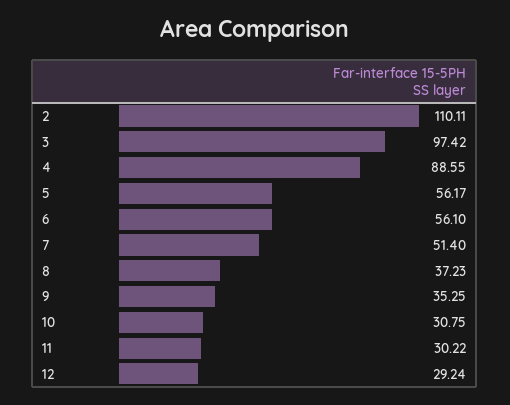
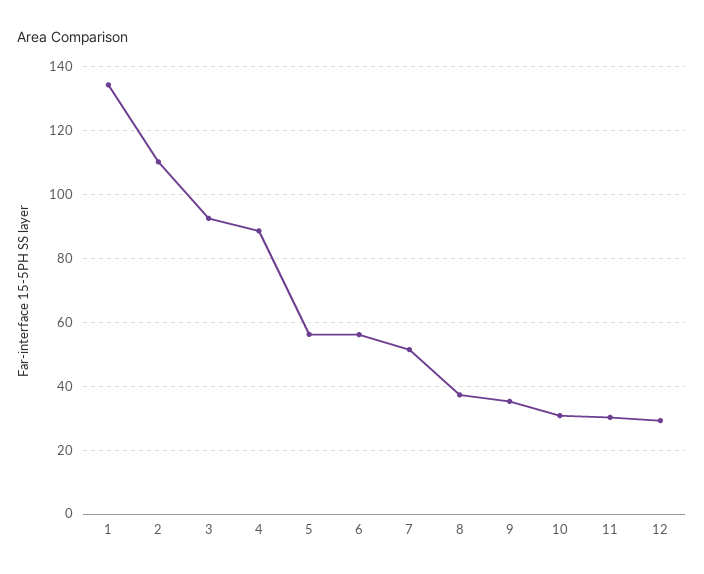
  {
    "2": 110.11,
-   "3": 97.42,
+   "3": 92,
    "4": 88.55,
    "5": 56.17,
    "6": 56.1,
    "7": 51.4,
    "8": 37.23,
    "9": 35.25,
    "10": 30.75,
    "11": 30.22,
-   "12": 29.24
+   "12": 29.24,
+   "1": 134
  }

